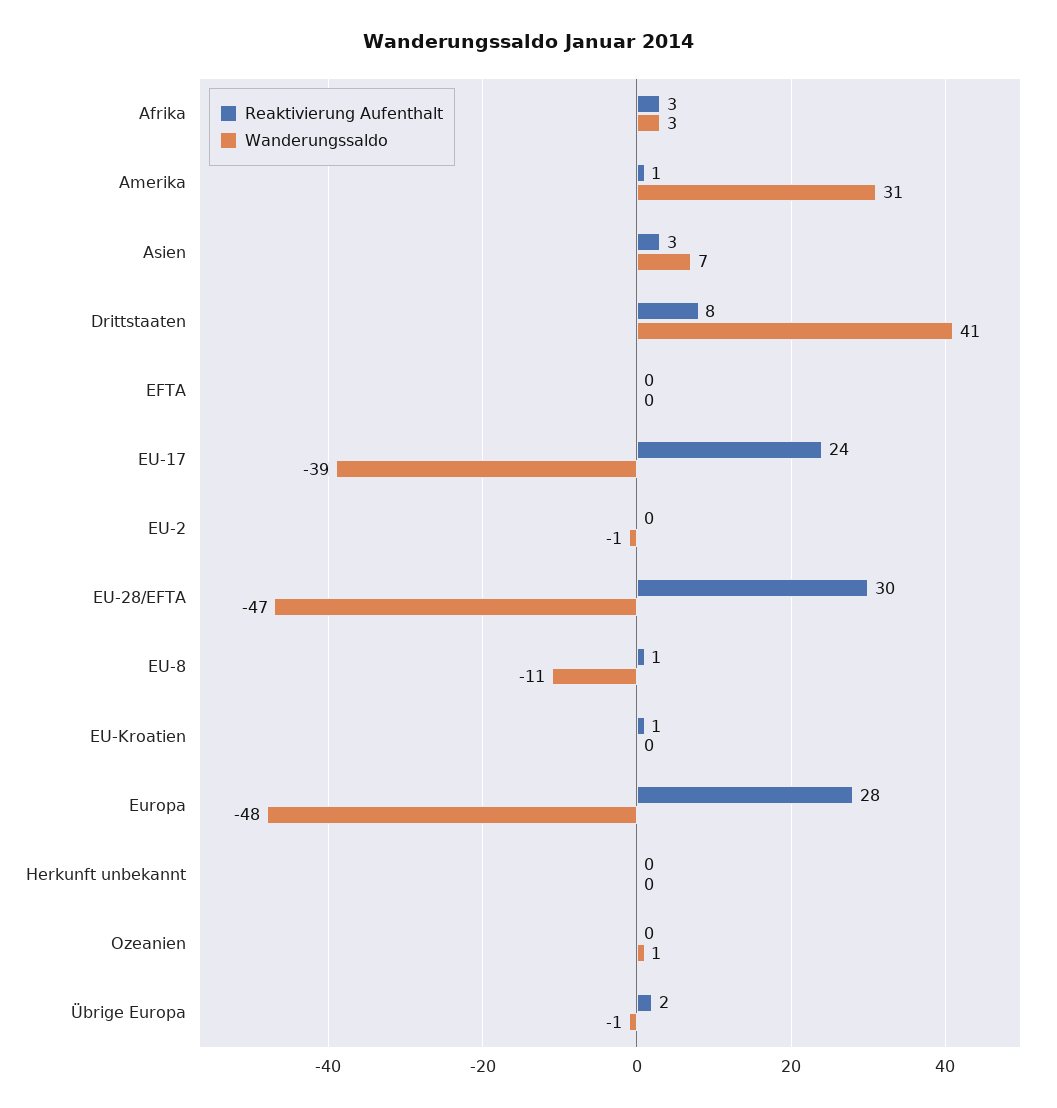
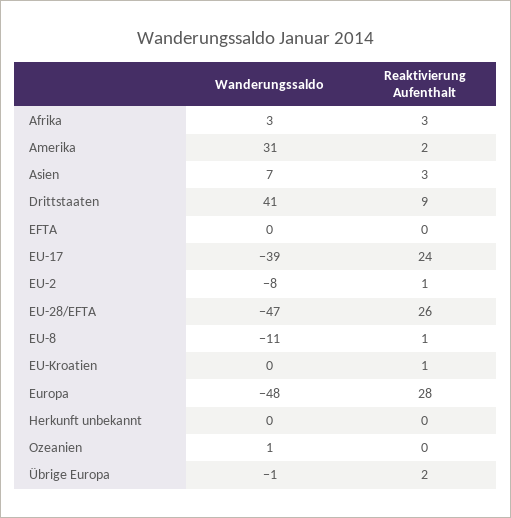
  {
    "Reaktivierung Aufenthalt": {
      "Afrika": 3,
-     "Amerika": 1,
+     "Amerika": 2,
      "Asien": 3,
-     "Drittstaaten": 8,
+     "Drittstaaten": 9,
      "EFTA": 0,
      "EU-17": 24,
-     "EU-2": 0,
+     "EU-2": 1,
-     "EU-28/EFTA": 30,
+     "EU-28/EFTA": 26,
      "EU-8": 1,
      "EU-Kroatien": 1,
      "Europa": 28,
      "Herkunft unbekannt": 0,
      "Ozeanien": 0,
      "Übrige Europa": 2
    },
    "Wanderungssaldo": {
      "Afrika": 3,
      "Amerika": 31,
      "Asien": 7,
      "Drittstaaten": 41,
      "EFTA": 0,
      "EU-17": -39,
-     "EU-2": -1,
+     "EU-2": -8,
      "EU-28/EFTA": -47,
      "EU-8": -11,
      "EU-Kroatien": 0,
      "Europa": -48,
      "Herkunft unbekannt": 0,
      "Ozeanien": 1,
      "Übrige Europa": -1
    }
  }

